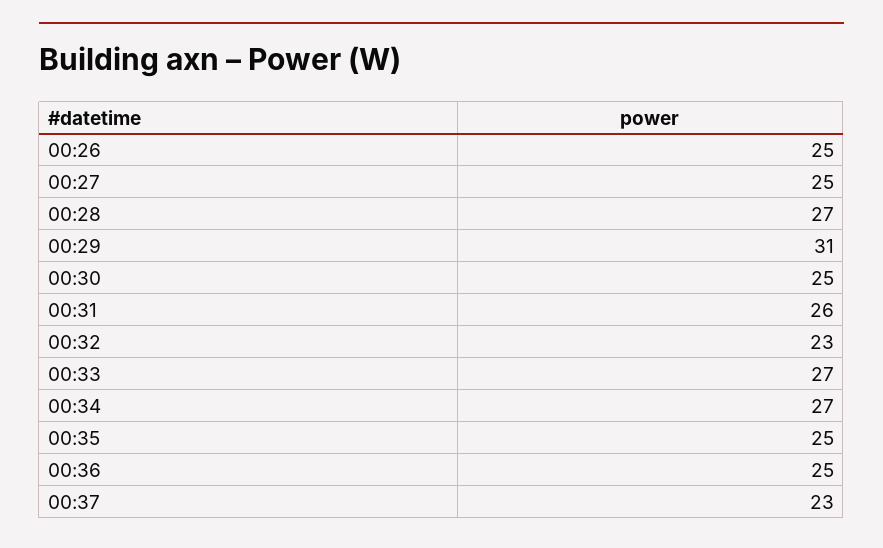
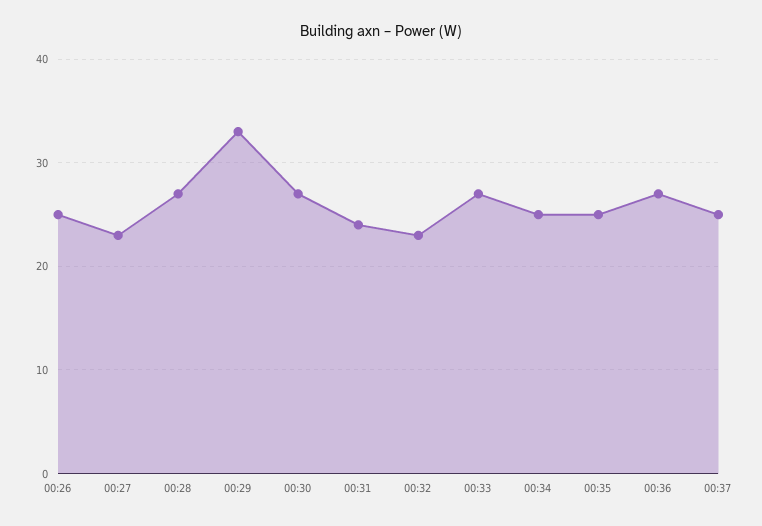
  {
    "00:26": 25,
-   "00:27": 25,
+   "00:27": 23,
    "00:28": 27,
-   "00:29": 31,
+   "00:29": 33,
-   "00:30": 25,
+   "00:30": 27,
-   "00:31": 26,
+   "00:31": 24,
    "00:32": 23,
    "00:33": 27,
-   "00:34": 27,
+   "00:34": 25,
    "00:35": 25,
-   "00:36": 25,
+   "00:36": 27,
-   "00:37": 23
+   "00:37": 25
  }

